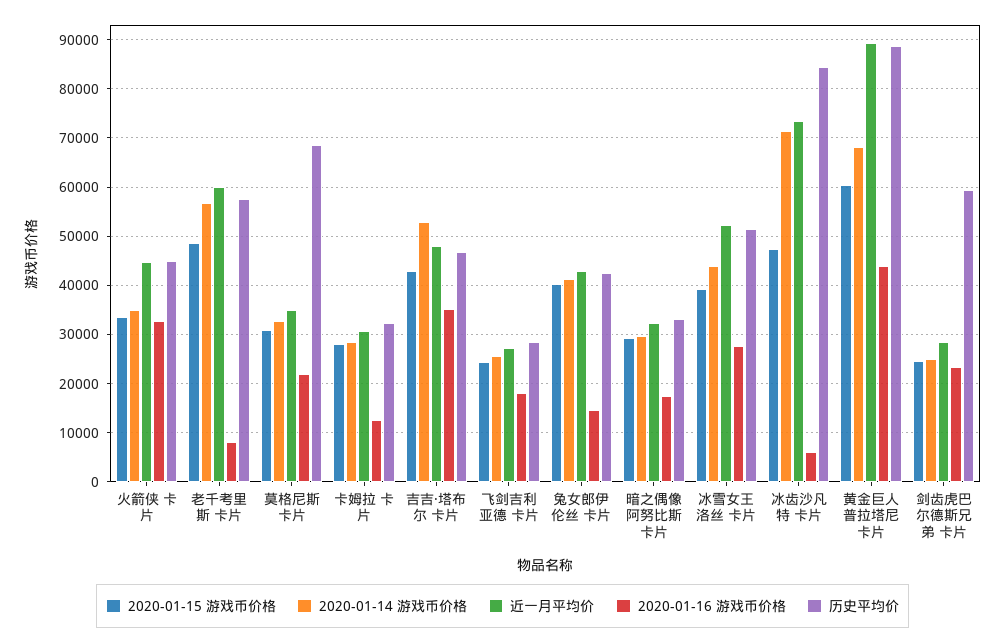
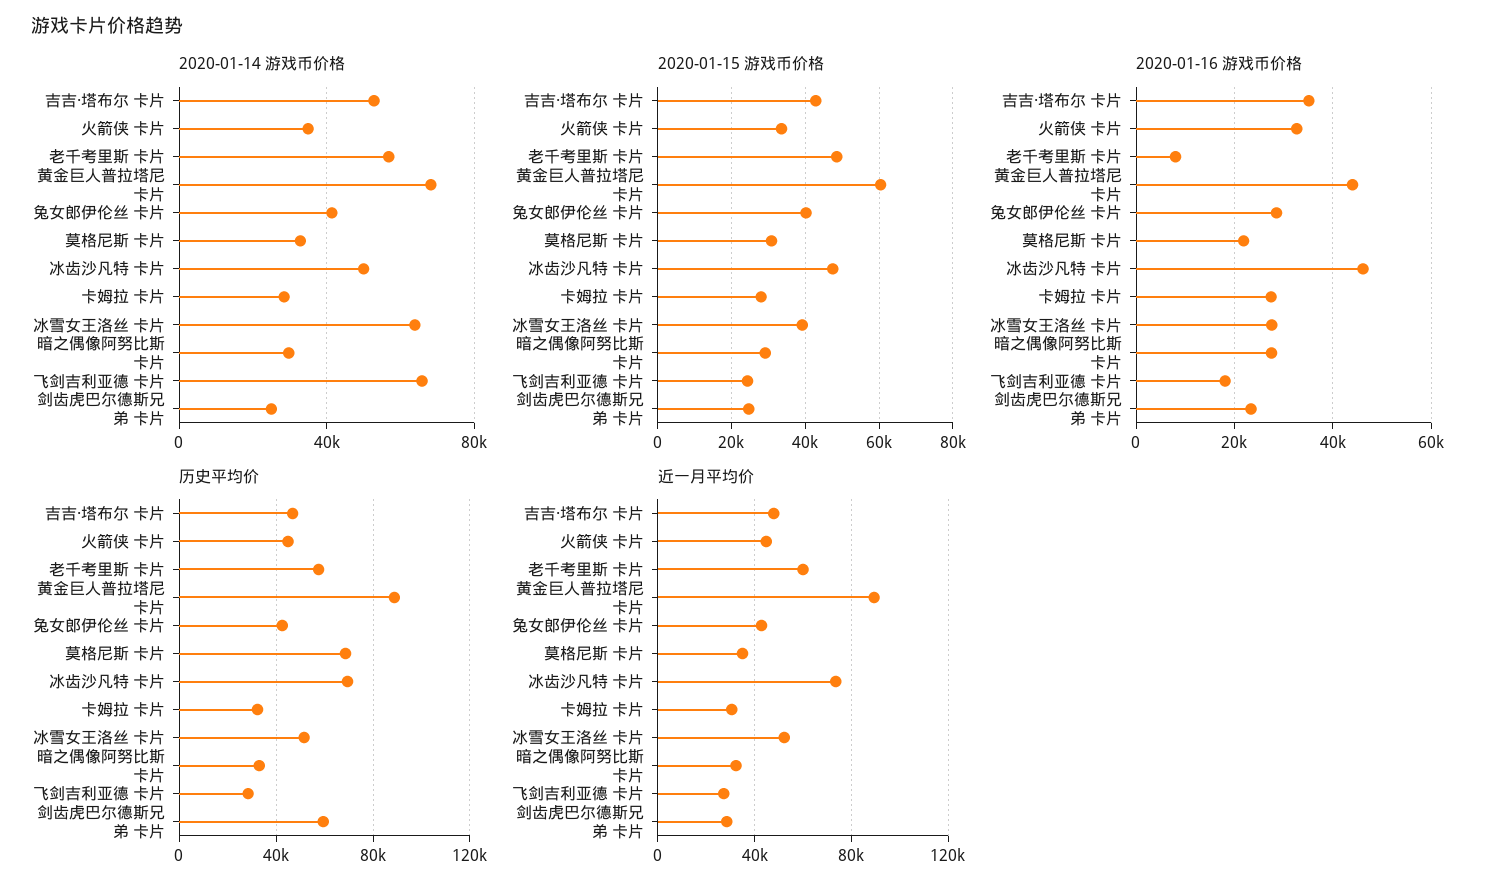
  {
    "2020-01-15 游戏币价格": {
      "火箭侠 卡片": 34000,
      "老千考里斯 卡片": 48000,
      "莫格尼斯 卡片": 30000,
      "卡姆拉 卡片": 28000,
      "吉吉·塔布尔 卡片": 42000,
      "飞剑吉利亚德 卡片": 24000,
      "兔女郎伊伦丝 卡片": 40000,
      "暗之偶像阿努比斯 卡片": 30000,
      "冰雪女王洛丝 卡片": 40000,
      "冰齿沙凡特 卡片": 48000,
      "黄金巨人普拉塔尼 卡片": 60000,
      "剑齿虎巴尔德斯兄弟 卡片": 24000
    },
    "2020-01-14 游戏币价格": {
      "火箭侠 卡片": 34000,
      "老千考里斯 卡片": 56000,
      "莫格尼斯 卡片": 32000,
      "卡姆拉 卡片": 28000,
      "吉吉·塔布尔 卡片": 52000,
-     "飞剑吉利亚德 卡片": 26000,
+     "飞剑吉利亚德 卡片": 65000,
      "兔女郎伊伦丝 卡片": 42000,
      "暗之偶像阿努比斯 卡片": 30000,
-     "冰雪女王洛丝 卡片": 44000,
+     "冰雪女王洛丝 卡片": 65000,
-     "冰齿沙凡特 卡片": 72000,
+     "冰齿沙凡特 卡片": 50000,
      "黄金巨人普拉塔尼 卡片": 68000,
      "剑齿虎巴尔德斯兄弟 卡片": 24000
    },
    "近一月平均价": {
      "火箭侠 卡片": 44000,
      "老千考里斯 卡片": 60000,
      "莫格尼斯 卡片": 36000,
      "卡姆拉 卡片": 30000,
      "吉吉·塔布尔 卡片": 48000,
      "飞剑吉利亚德 卡片": 28000,
      "兔女郎伊伦丝 卡片": 42000,
      "暗之偶像阿努比斯 卡片": 32000,
      "冰雪女王洛丝 卡片": 52000,
      "冰齿沙凡特 卡片": 74000,
      "黄金巨人普拉塔尼 卡片": 90000,
      "剑齿虎巴尔德斯兄弟 卡片": 28000
    },
    "2020-01-16 游戏币价格": {
      "火箭侠 卡片": 32000,
      "老千考里斯 卡片": 8000,
      "莫格尼斯 卡片": 22000,
-     "卡姆拉 卡片": 12000,
+     "卡姆拉 卡片": 28000,
      "吉吉·塔布尔 卡片": 36000,
      "飞剑吉利亚德 卡片": 18000,
-     "兔女郎伊伦丝 卡片": 14000,
+     "兔女郎伊伦丝 卡片": 28000,
-     "暗之偶像阿努比斯 卡片": 18000,
+     "暗之偶像阿努比斯 卡片": 28000,
      "冰雪女王洛丝 卡片": 28000,
-     "冰齿沙凡特 卡片": 6000,
+     "冰齿沙凡特 卡片": 46000,
      "黄金巨人普拉塔尼 卡片": 44000,
      "剑齿虎巴尔德斯兄弟 卡片": 24000
    },
    "历史平均价": {
      "火箭侠 卡片": 44000,
      "老千考里斯 卡片": 58000,
      "莫格尼斯 卡片": 68000,
      "卡姆拉 卡片": 32000,
      "吉吉·塔布尔 卡片": 46000,
      "飞剑吉利亚德 卡片": 28000,
      "兔女郎伊伦丝 卡片": 42000,
      "暗之偶像阿努比斯 卡片": 34000,
      "冰雪女王洛丝 卡片": 52000,
-     "冰齿沙凡特 卡片": 84000,
+     "冰齿沙凡特 卡片": 70000,
      "黄金巨人普拉塔尼 卡片": 88000,
      "剑齿虎巴尔德斯兄弟 卡片": 60000
    }
  }

